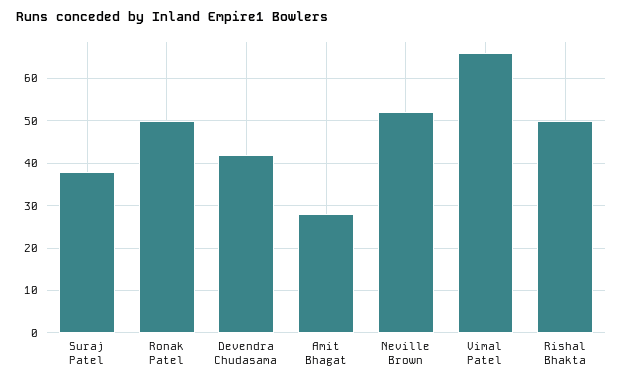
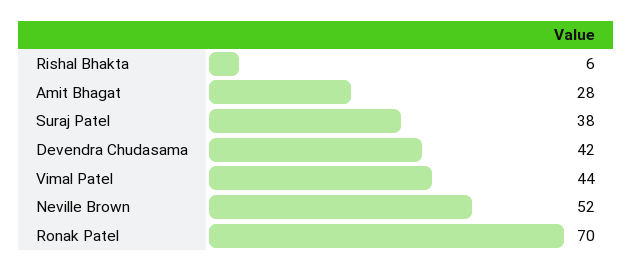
  {
    "Suraj Patel": 38,
-   "Ronak Patel": 50,
+   "Ronak Patel": 70,
    "Devendra Chudasama": 42,
    "Amit Bhagat": 28,
    "Neville Brown": 52,
-   "Vimal Patel": 65,
+   "Vimal Patel": 44,
-   "Rishal Bhakta": 50
+   "Rishal Bhakta": 6
  }

